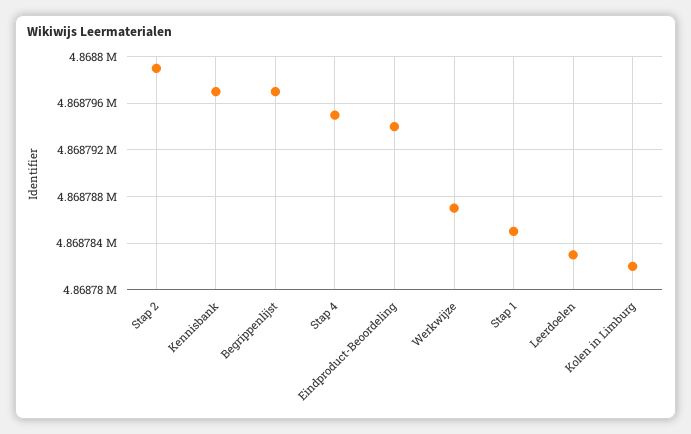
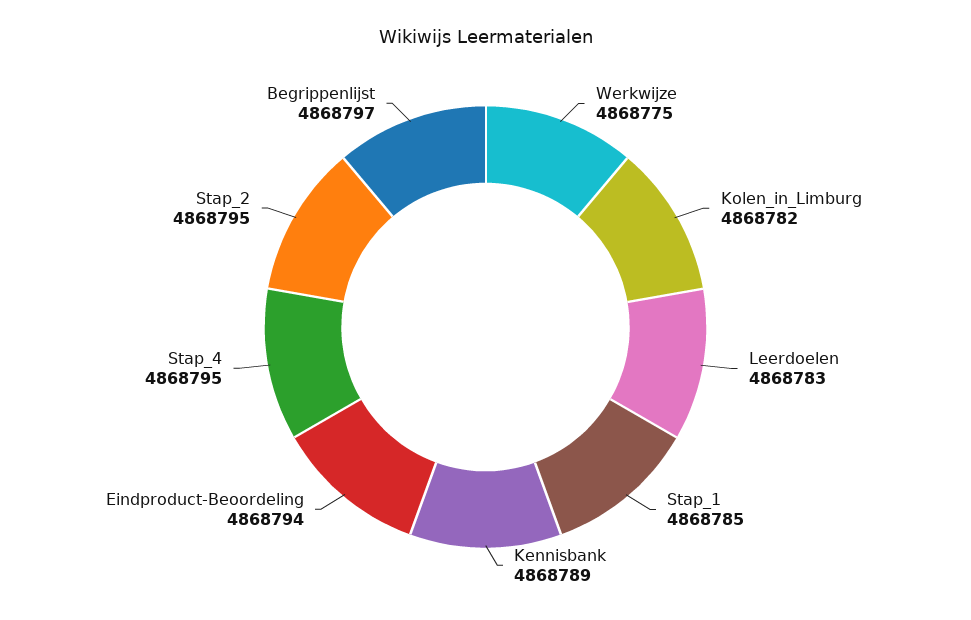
  {
-   "Stap 2": 4868799,
+   "Stap 2": 4868795,
-   "Kennisbank": 4868797,
+   "Kennisbank": 4868789,
    "Begrippenlijst": 4868797,
    "Stap 4": 4868795,
    "Eindproduct-Beoordeling": 4868794,
-   "Werkwijze": 4868787,
+   "Werkwijze": 4868775,
    "Stap 1": 4868785,
    "Leerdoelen": 4868783,
    "Kolen in Limburg": 4868782
  }

